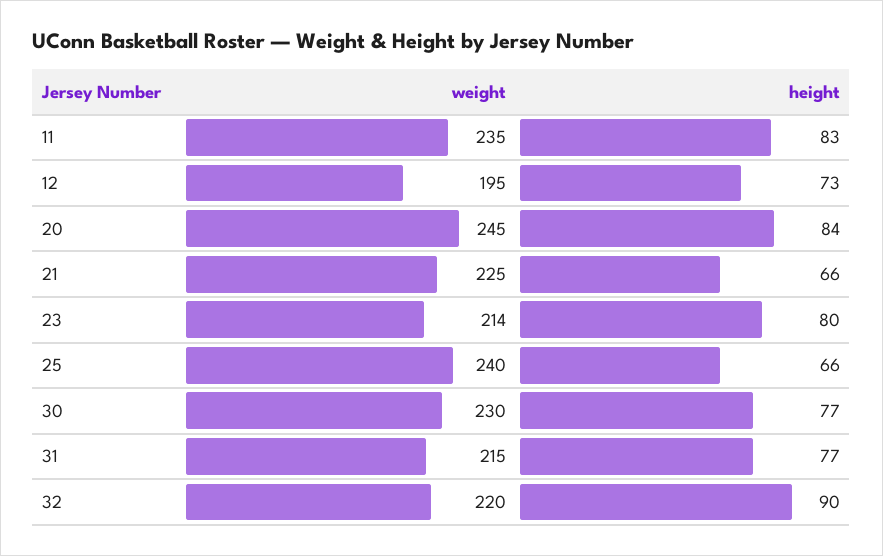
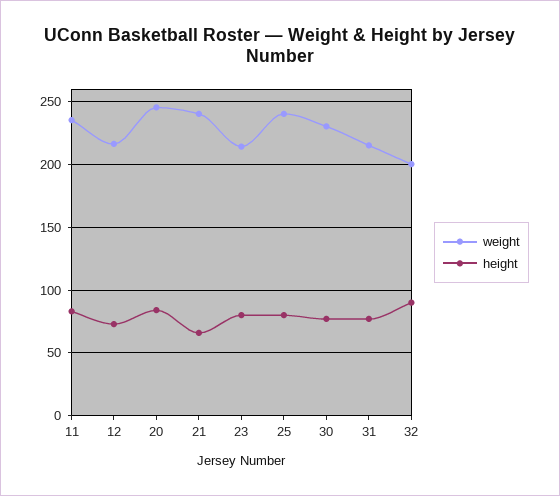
  {
    "weight": {
      "11": 235,
-     "12": 195,
+     "12": 215,
      "20": 245,
-     "21": 225,
+     "21": 240,
      "23": 214,
      "25": 240,
      "30": 230,
      "31": 215,
-     "32": 220
+     "32": 200
    },
    "height": {
      "11": 83,
      "12": 73,
      "20": 84,
      "21": 66,
      "23": 80,
-     "25": 66,
+     "25": 80,
      "30": 77,
      "31": 77,
      "32": 90
    }
  }

